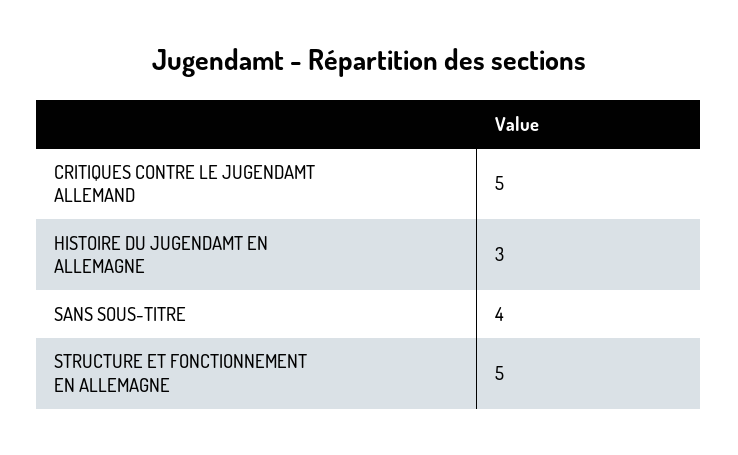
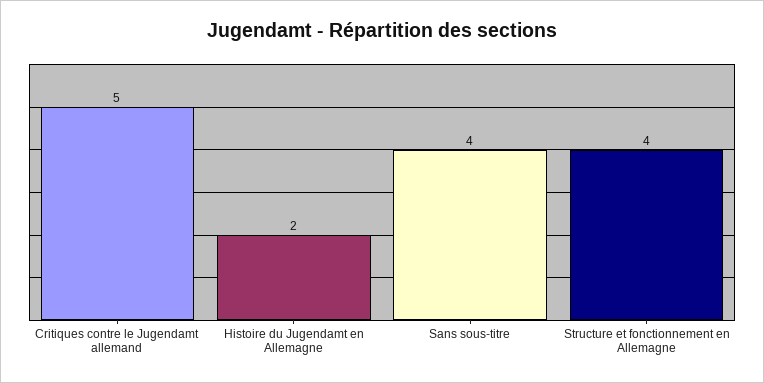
  {
    "CRITIQUES CONTRE LE JUGENDAMT ALLEMAND": 5,
-   "HISTOIRE DU JUGENDAMT EN ALLEMAGNE": 3,
+   "HISTOIRE DU JUGENDAMT EN ALLEMAGNE": 2,
    "SANS SOUS-TITRE": 4,
-   "STRUCTURE ET FONCTIONNEMENT EN ALLEMAGNE": 5
+   "STRUCTURE ET FONCTIONNEMENT EN ALLEMAGNE": 4
  }

